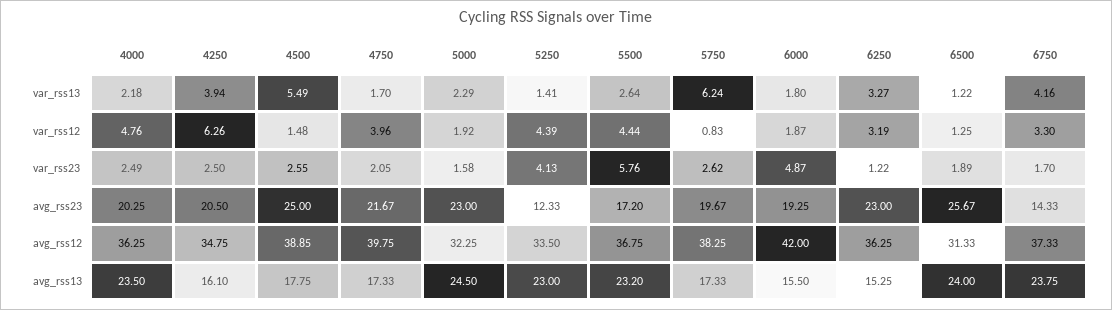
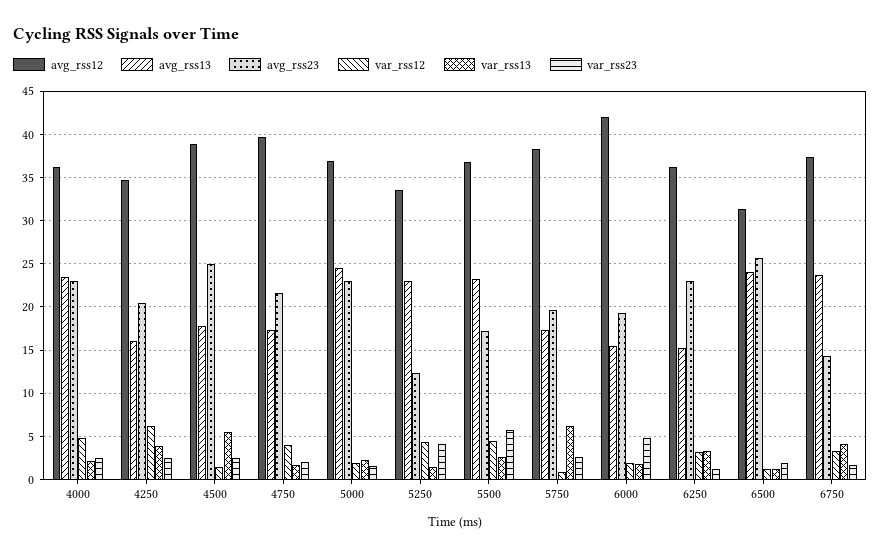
  {
    "var_rss13": {
      "4000": 2.18,
      "4250": 3.94,
      "4500": 5.49,
      "4750": 1.7,
      "5000": 2.29,
      "5250": 1.41,
      "5500": 2.64,
      "5750": 6.24,
      "6000": 1.8,
      "6250": 3.27,
      "6500": 1.22,
      "6750": 4.16
    },
    "var_rss12": {
      "4000": 4.76,
      "4250": 6.26,
      "4500": 1.48,
      "4750": 3.96,
      "5000": 1.92,
      "5250": 4.39,
      "5500": 4.44,
      "5750": 0.83,
      "6000": 1.87,
      "6250": 3.19,
      "6500": 1.25,
      "6750": 3.3
    },
    "var_rss23": {
      "4000": 2.49,
      "4250": 2.5,
      "4500": 2.55,
      "4750": 2.05,
      "5000": 1.58,
      "5250": 4.13,
      "5500": 5.76,
      "5750": 2.62,
      "6000": 4.87,
      "6250": 1.22,
      "6500": 1.89,
      "6750": 1.7
    },
    "avg_rss23": {
-     "4000": 20.25,
+     "4000": 23,
      "4250": 20.5,
      "4500": 25,
      "4750": 21.67,
      "5000": 23,
      "5250": 12.33,
      "5500": 17.2,
      "5750": 19.67,
      "6000": 19.25,
      "6250": 23,
      "6500": 25.67,
      "6750": 14.33
    },
    "avg_rss12": {
      "4000": 36.25,
      "4250": 34.75,
      "4500": 38.85,
      "4750": 39.75,
-     "5000": 32.25,
+     "5000": 37,
      "5250": 33.5,
      "5500": 36.75,
      "5750": 38.25,
      "6000": 42,
      "6250": 36.25,
      "6500": 31.33,
      "6750": 37.33
    },
    "avg_rss13": {
      "4000": 23.5,
      "4250": 16.1,
      "4500": 17.75,
      "4750": 17.33,
      "5000": 24.5,
      "5250": 23,
      "5500": 23.2,
      "5750": 17.33,
      "6000": 15.5,
      "6250": 15.25,
      "6500": 24,
      "6750": 23.75
    }
  }

